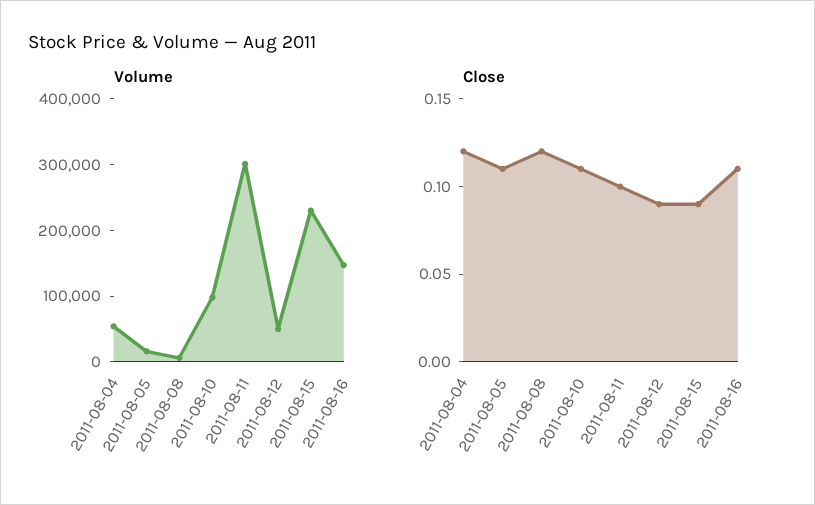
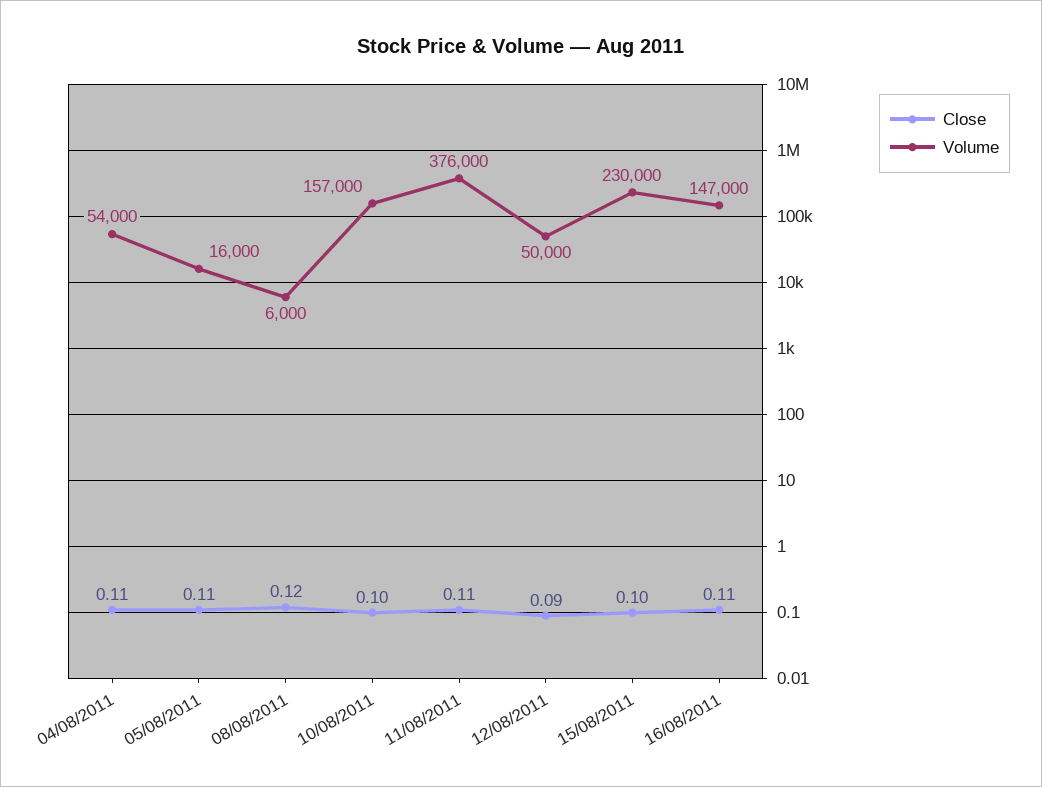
  {
    "Volume": {
      "2011-08-04": 54000,
      "2011-08-05": 16000,
      "2011-08-08": 6000,
-     "2011-08-10": 100000,
+     "2011-08-10": 157000,
-     "2011-08-11": 300000,
+     "2011-08-11": 376000,
      "2011-08-12": 50000,
      "2011-08-15": 230000,
      "2011-08-16": 147000
    },
    "Close": {
-     "2011-08-04": 0.12,
+     "2011-08-04": 0.11,
      "2011-08-05": 0.11,
      "2011-08-08": 0.12,
-     "2011-08-10": 0.11,
+     "2011-08-10": 0.1,
-     "2011-08-11": 0.1,
+     "2011-08-11": 0.11,
      "2011-08-12": 0.09,
-     "2011-08-15": 0.09,
+     "2011-08-15": 0.1,
      "2011-08-16": 0.11
    }
  }

